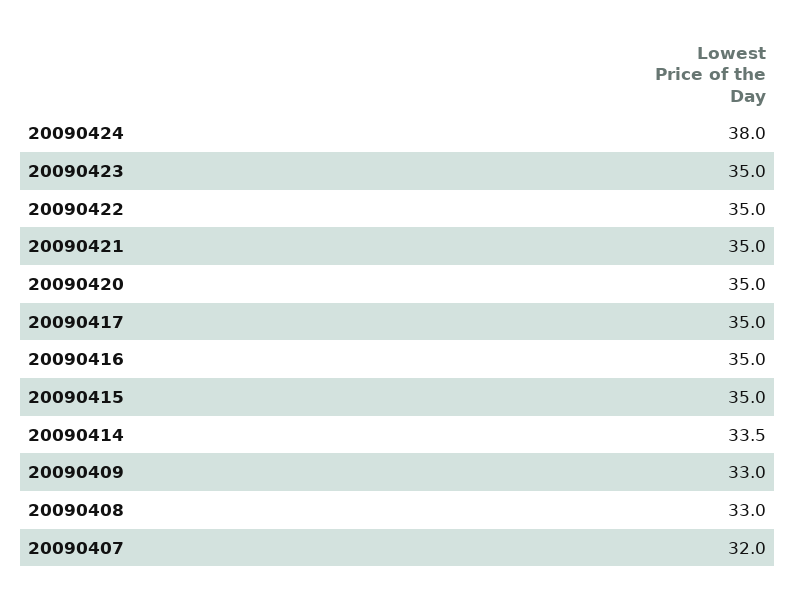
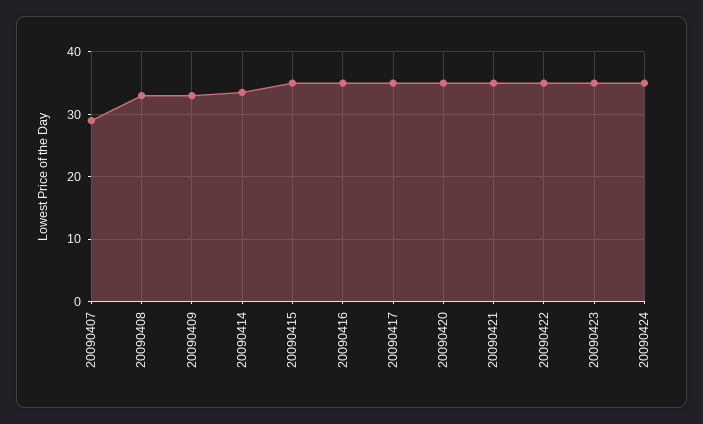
  {
-   "20090424": 38,
+   "20090424": 35,
    "20090423": 35,
    "20090422": 35,
    "20090421": 35,
    "20090420": 35,
    "20090417": 35,
    "20090416": 35,
    "20090415": 35,
    "20090414": 33.5,
    "20090409": 33,
    "20090408": 33,
-   "20090407": 32
+   "20090407": 29
  }

